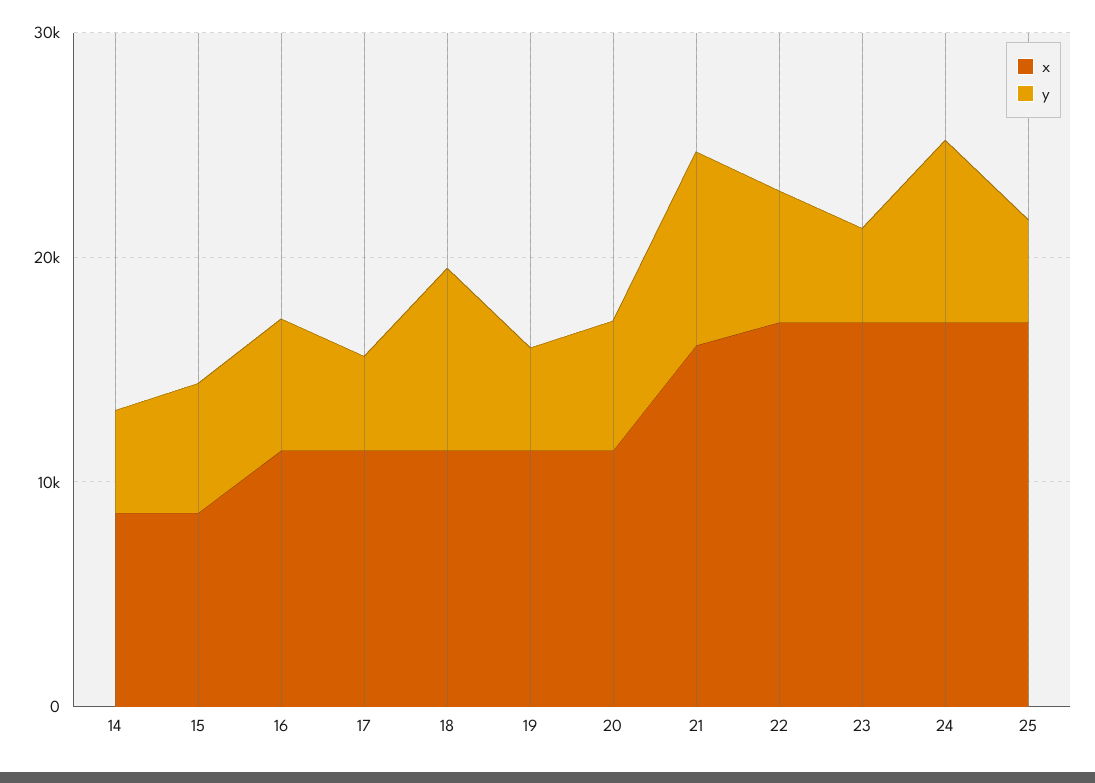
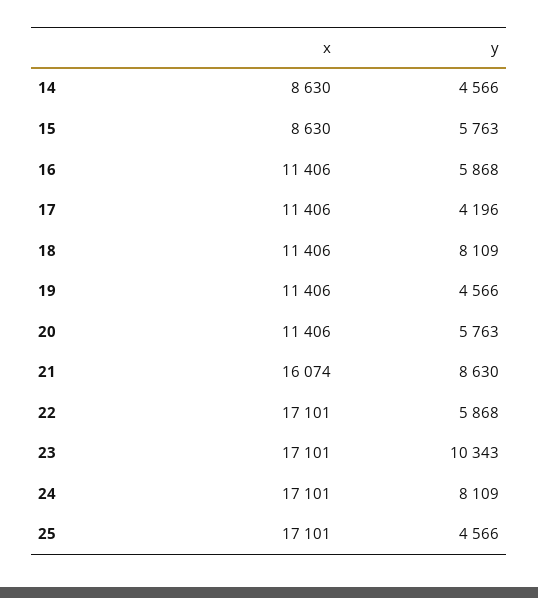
  {
    "x": {
      "14": 8630,
      "15": 8630,
      "16": 11406,
      "17": 11406,
      "18": 11406,
      "19": 11406,
      "20": 11406,
      "21": 16074,
      "22": 17101,
      "23": 17101,
      "24": 17101,
      "25": 17101
    },
    "y": {
      "14": 4566,
      "15": 5763,
      "16": 5868,
      "17": 4196,
      "18": 8109,
      "19": 4566,
      "20": 5763,
      "21": 8630,
      "22": 5868,
-     "23": 4000,
+     "23": 10343,
      "24": 8109,
      "25": 4566
    }
  }

